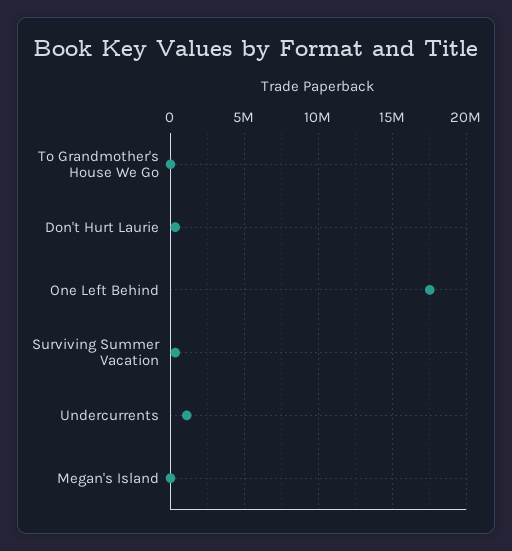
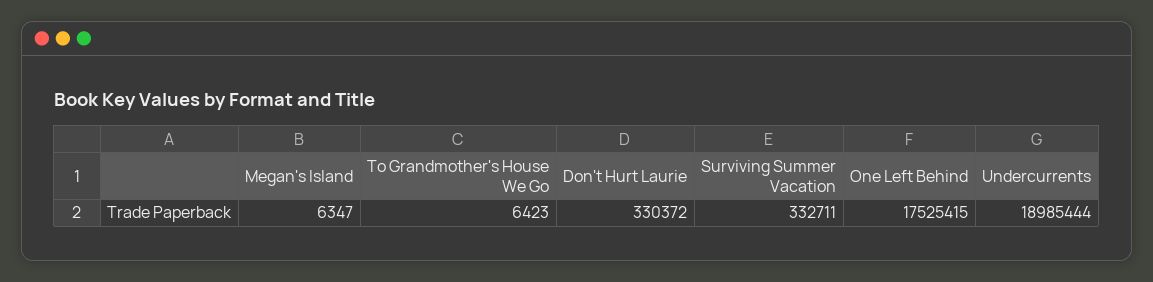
  {
    "To Grandmother's House We Go": 6423,
    "Don't Hurt Laurie": 330372,
    "One Left Behind": 17525415,
    "Surviving Summer Vacation": 332711,
-   "Undercurrents": 1000000,
+   "Undercurrents": 18985444,
    "Megan's Island": 6347
  }

